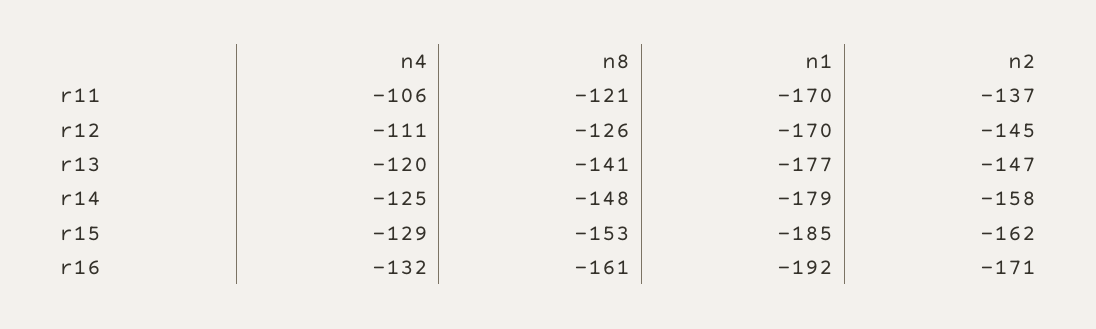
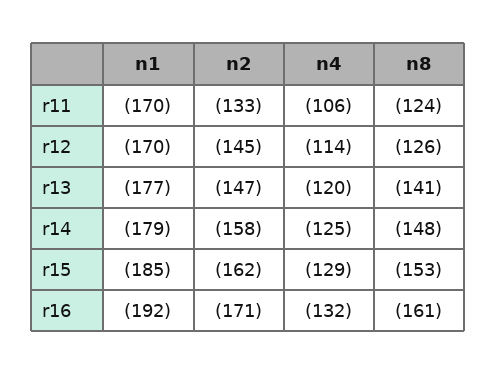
  {
    "n4": {
      "r11": -106,
-     "r12": -111,
+     "r12": -114,
      "r13": -120,
      "r14": -125,
      "r15": -129,
      "r16": -132
    },
    "n8": {
-     "r11": -121,
+     "r11": -124,
      "r12": -126,
      "r13": -141,
      "r14": -148,
      "r15": -153,
      "r16": -161
    },
    "n1": {
      "r11": -170,
      "r12": -170,
      "r13": -177,
      "r14": -179,
      "r15": -185,
      "r16": -192
    },
    "n2": {
-     "r11": -137,
+     "r11": -133,
      "r12": -145,
      "r13": -147,
      "r14": -158,
      "r15": -162,
      "r16": -171
    }
  }

